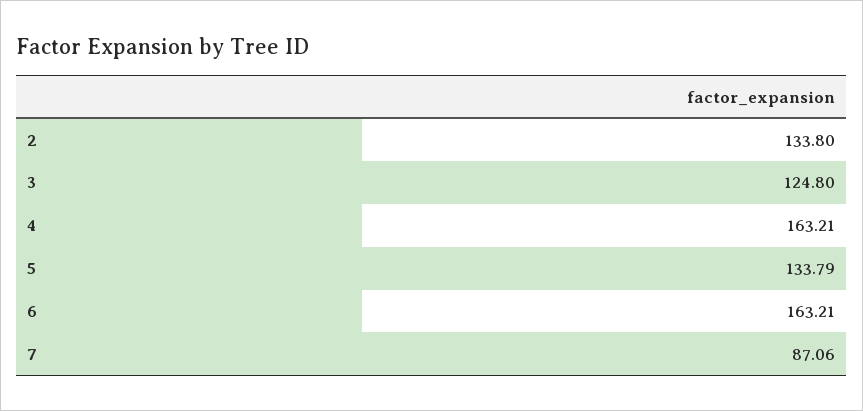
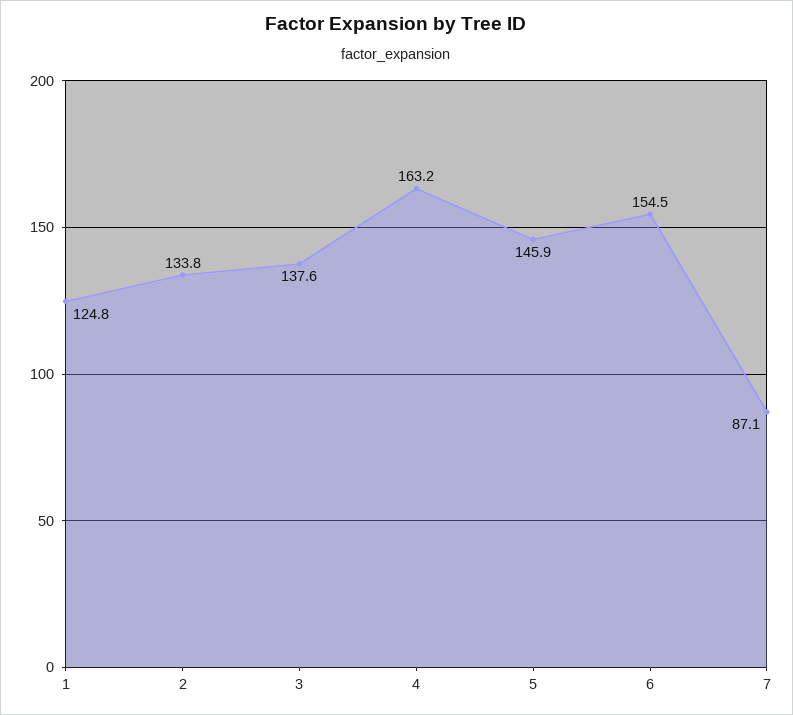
  {
    "2": 133.8,
-   "3": 124.8,
+   "3": 137.6,
    "4": 163.21,
-   "5": 133.79,
+   "5": 145.9,
-   "6": 163.21,
+   "6": 154.5,
-   "7": 87.06
+   "7": 87.06,
+   "1": 124.8
  }

